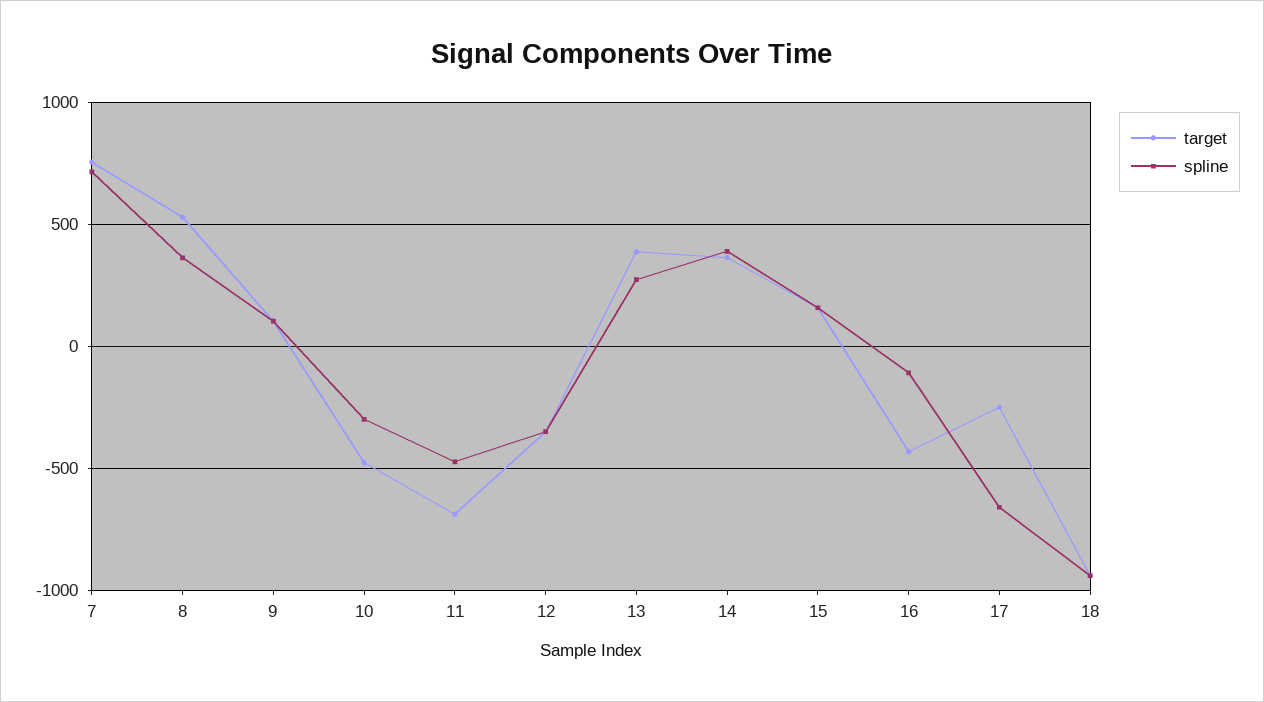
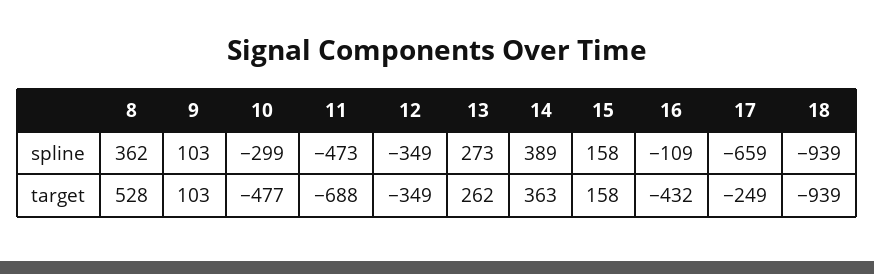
  {
    "target": {
-     "7": 750,
      "8": 528,
      "9": 103,
      "10": -477,
      "11": -688,
      "12": -349,
-     "13": 400,
+     "13": 262,
      "14": 363,
      "15": 158,
      "16": -432,
      "17": -249,
      "18": -939
    },
    "spline": {
-     "7": 700,
      "8": 362,
      "9": 103,
      "10": -299,
      "11": -473,
      "12": -349,
      "13": 273,
      "14": 389,
      "15": 158,
      "16": -109,
      "17": -659,
      "18": -939
    }
  }

